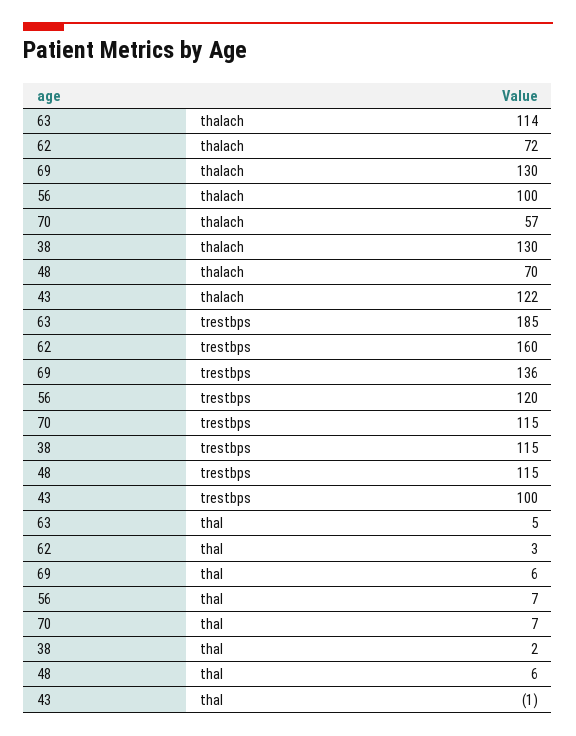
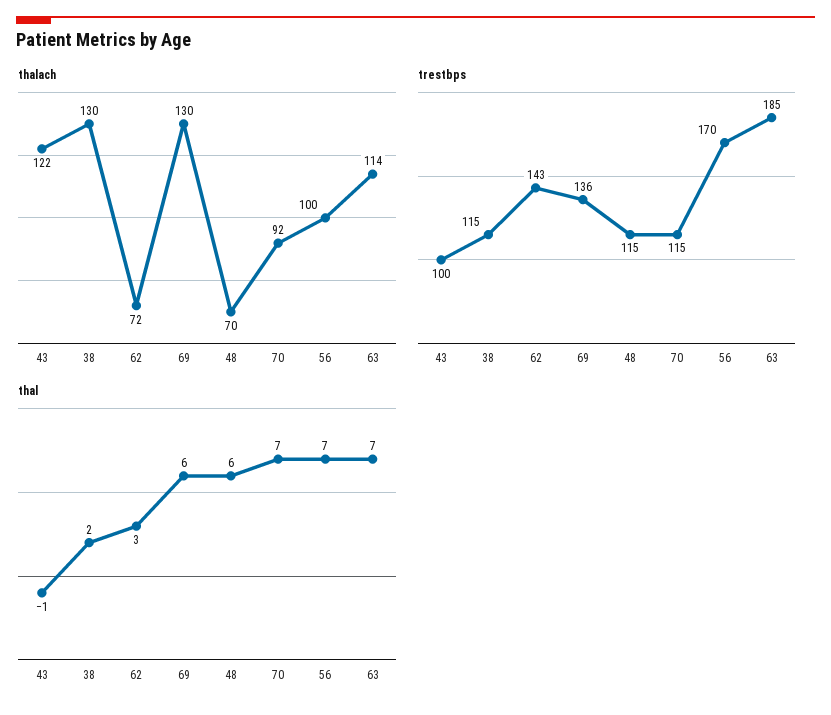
  {
    "thalach": {
      "63": 114,
      "62": 72,
      "69": 130,
      "56": 100,
-     "70": 57,
+     "70": 92,
      "38": 130,
      "48": 70,
      "43": 122
    },
    "trestbps": {
      "63": 185,
-     "62": 160,
+     "62": 143,
      "69": 136,
-     "56": 120,
+     "56": 170,
      "70": 115,
      "38": 115,
      "48": 115,
      "43": 100
    },
    "thal": {
-     "63": 5,
+     "63": 7,
      "62": 3,
      "69": 6,
      "56": 7,
      "70": 7,
      "38": 2,
      "48": 6,
      "43": -1
    }
  }

